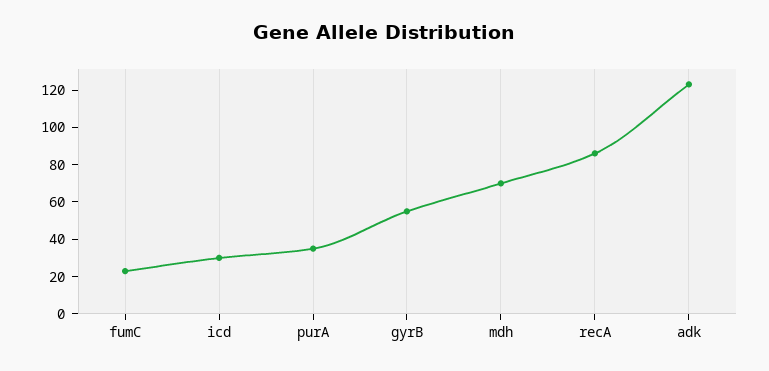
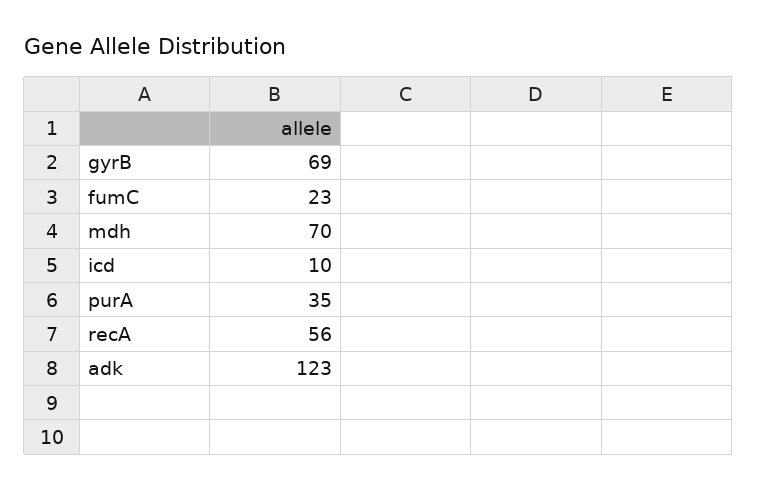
  {
    "fumC": 23,
-   "icd": 30,
+   "icd": 10,
    "purA": 35,
-   "gyrB": 55,
+   "gyrB": 69,
    "mdh": 70,
-   "recA": 85,
+   "recA": 56,
    "adk": 123
  }

